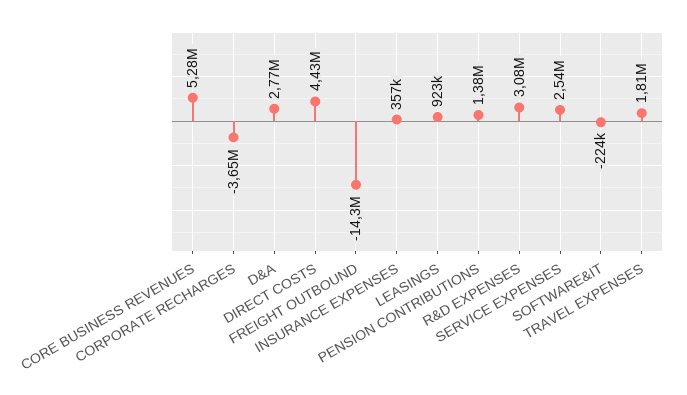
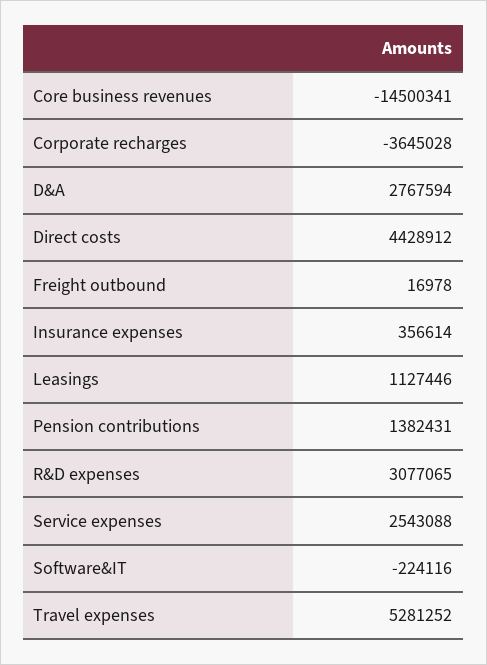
  {
-   "CORE BUSINESS REVENUES": 5280000,
+   "CORE BUSINESS REVENUES": -14500341,
    "CORPORATE RECHARGES": -3645028,
    "D&A": 2767594,
    "DIRECT COSTS": 4428912,
-   "FREIGHT OUTBOUND": -14300000,
+   "FREIGHT OUTBOUND": 16978,
    "INSURANCE EXPENSES": 356614,
-   "LEASINGS": 923000,
+   "LEASINGS": 1127446,
    "PENSION CONTRIBUTIONS": 1382431,
    "R&D EXPENSES": 3077065,
    "SERVICE EXPENSES": 2543088,
    "SOFTWARE&IT": -224116,
-   "TRAVEL EXPENSES": 1810000
+   "TRAVEL EXPENSES": 5281252
  }

